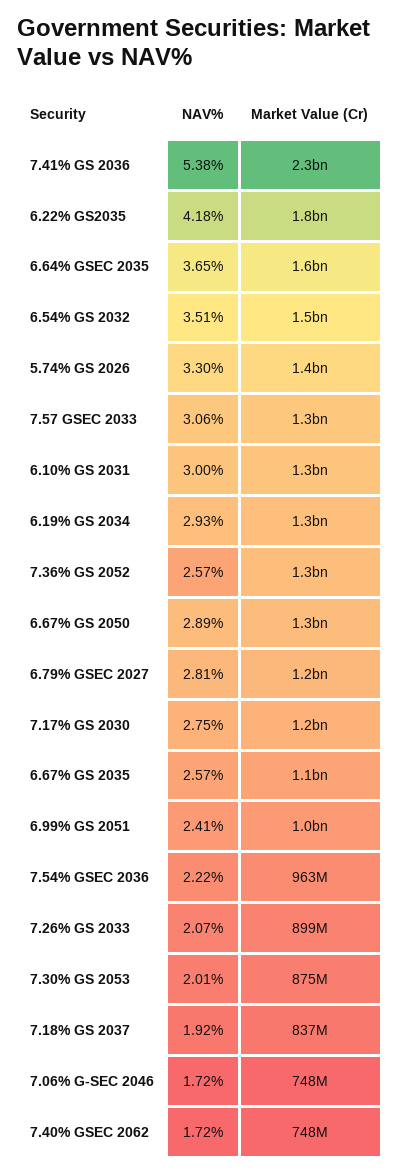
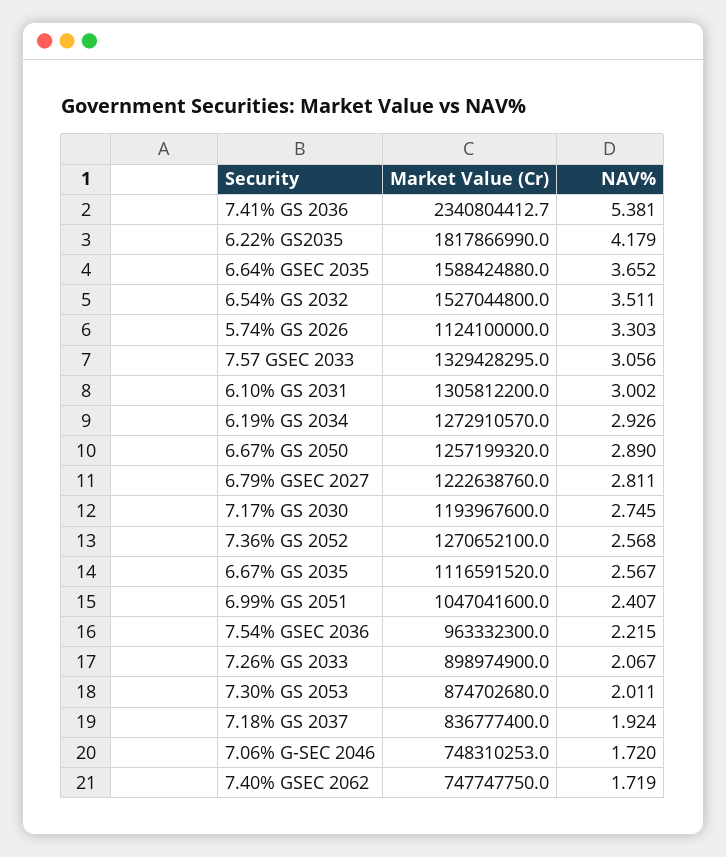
  {
    "NAV%": {
      "7.41% GS 2036": 5.381,
      "6.22% GS2035": 4.179,
      "6.64% GSEC 2035": 3.652,
      "6.54% GS 2032": 3.511,
      "5.74% GS 2026": 3.303,
      "7.57 GSEC 2033": 3.056,
      "6.10% GS 2031": 3.002,
      "6.19% GS 2034": 2.926,
      "7.36% GS 2052": 2.568,
      "6.67% GS 2050": 2.89,
      "6.79% GSEC 2027": 2.811,
      "7.17% GS 2030": 2.745,
      "6.67% GS 2035": 2.567,
      "6.99% GS 2051": 2.407,
      "7.54% GSEC 2036": 2.215,
      "7.26% GS 2033": 2.067,
      "7.30% GS 2053": 2.011,
      "7.18% GS 2037": 1.924,
      "7.06% G-SEC 2046": 1.72,
      "7.40% GSEC 2062": 1.719
    },
    "Market Value (Cr)": {
      "7.41% GS 2036": 2340804412.7,
      "6.22% GS2035": 1817866990,
      "6.64% GSEC 2035": 1588424880,
      "6.54% GS 2032": 1527044800,
-     "5.74% GS 2026": 1400000000,
+     "5.74% GS 2026": 1124100000,
      "7.57 GSEC 2033": 1329428295,
      "6.10% GS 2031": 1305812200,
      "6.19% GS 2034": 1272910570,
      "7.36% GS 2052": 1270652100,
      "6.67% GS 2050": 1257199320,
      "6.79% GSEC 2027": 1222638760,
      "7.17% GS 2030": 1193967600,
      "6.67% GS 2035": 1116591520,
      "6.99% GS 2051": 1047041600,
      "7.54% GSEC 2036": 963332300,
      "7.26% GS 2033": 898974900,
      "7.30% GS 2053": 874702680,
      "7.18% GS 2037": 836777400,
      "7.06% G-SEC 2046": 748310253,
      "7.40% GSEC 2062": 747747750
    }
  }

